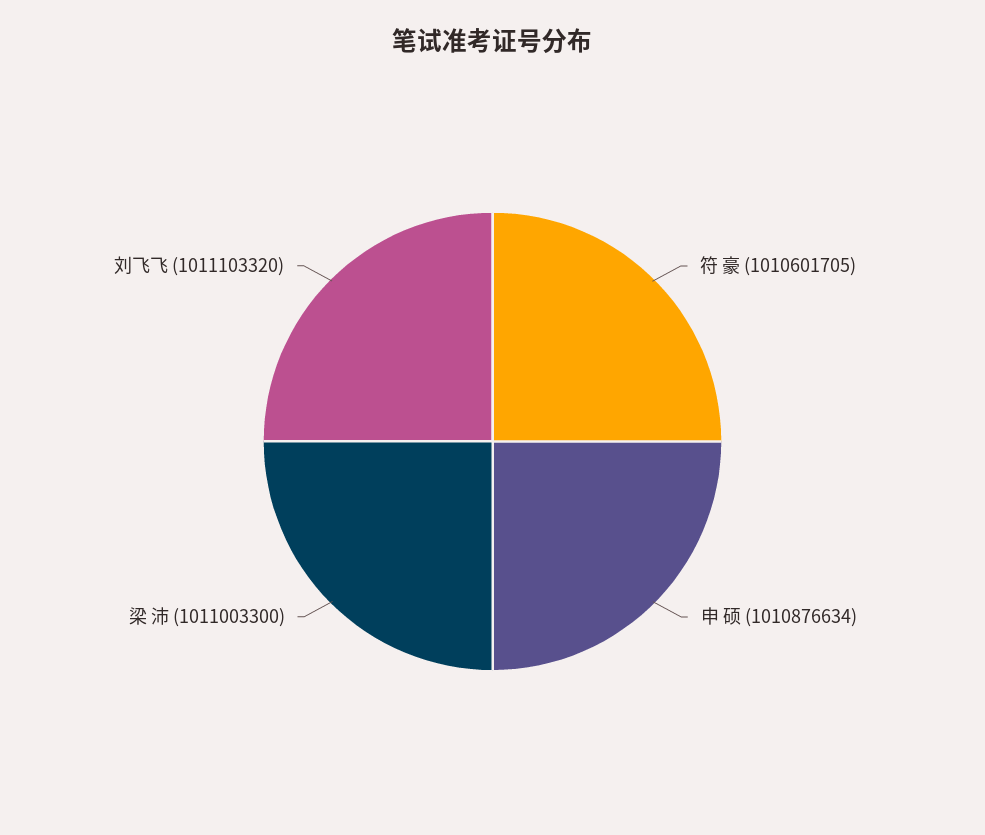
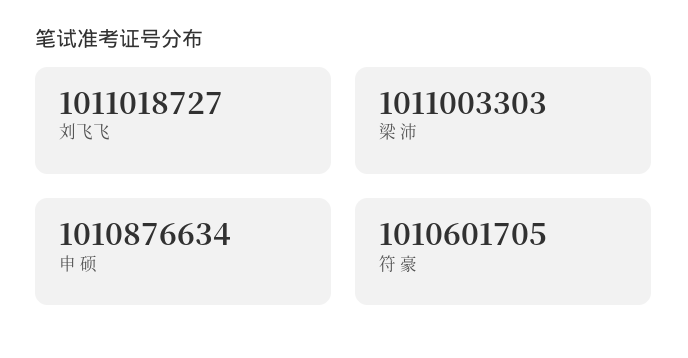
  {
    "符 豪": 1010601705,
    "申 硕": 1010876634,
-   "梁 沛": 1011003300,
+   "梁 沛": 1011003303,
-   "刘飞飞": 1011103320
+   "刘飞飞": 1011018727
  }

